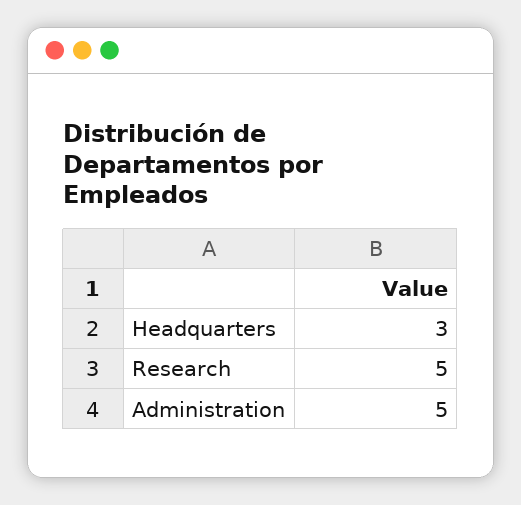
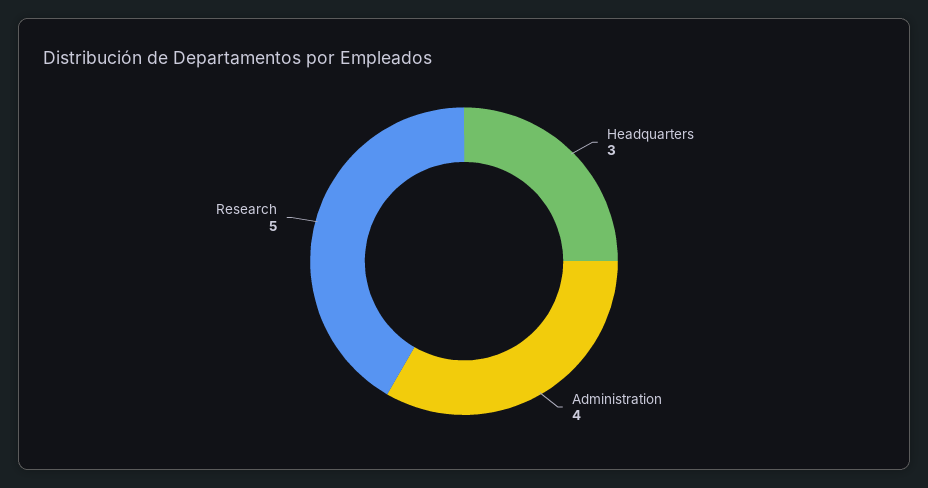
  {
    "Headquarters": 3,
    "Research": 5,
-   "Administration": 5
+   "Administration": 4
  }

